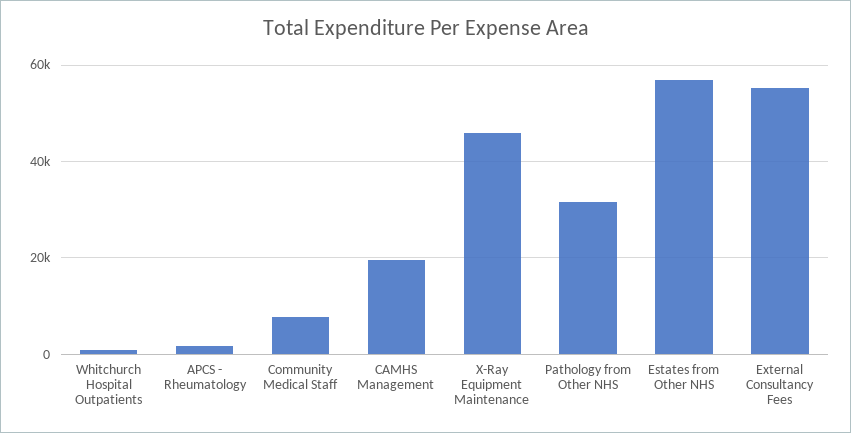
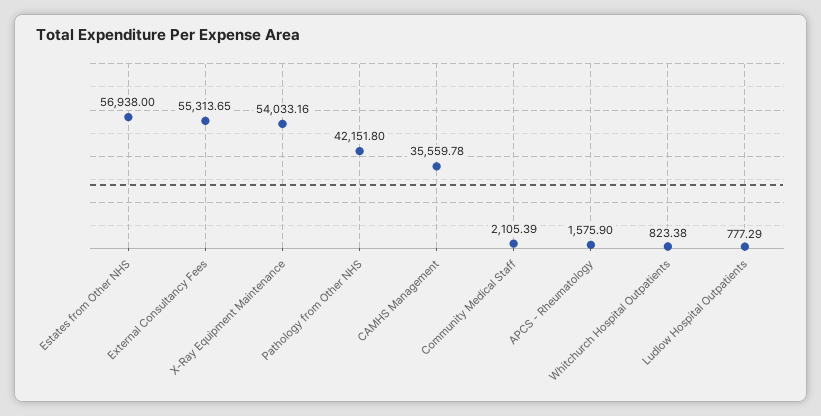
  {
    "Whitchurch Hospital Outpatients": 823.38,
    "APCS - Rheumatology": 1575.9,
-   "Community Medical Staff": 8000,
+   "Community Medical Staff": 2105.39,
-   "CAMHS Management": 20000,
+   "CAMHS Management": 35559.78,
-   "X-Ray Equipment Maintenance": 46000,
+   "X-Ray Equipment Maintenance": 54033.16,
-   "Pathology from Other NHS": 32000,
+   "Pathology from Other NHS": 42151.8,
    "Estates from Other NHS": 56938,
-   "External Consultancy Fees": 55313.65
+   "External Consultancy Fees": 55313.65,
+   "Ludlow Hospital Outpatients": 777.29
  }

